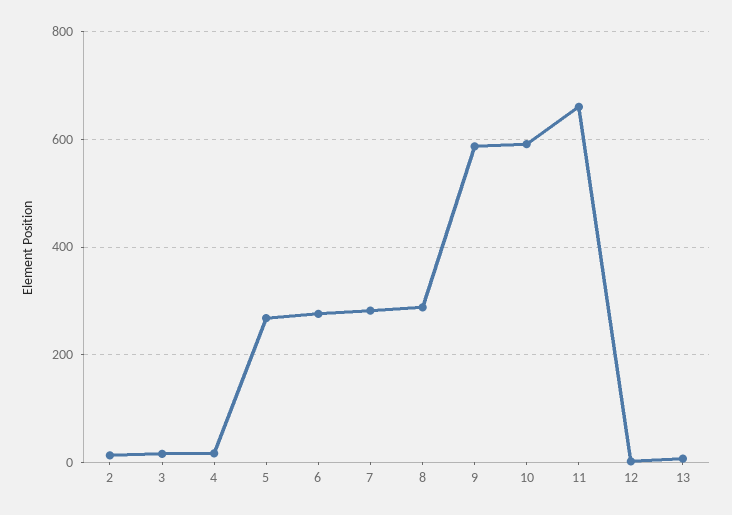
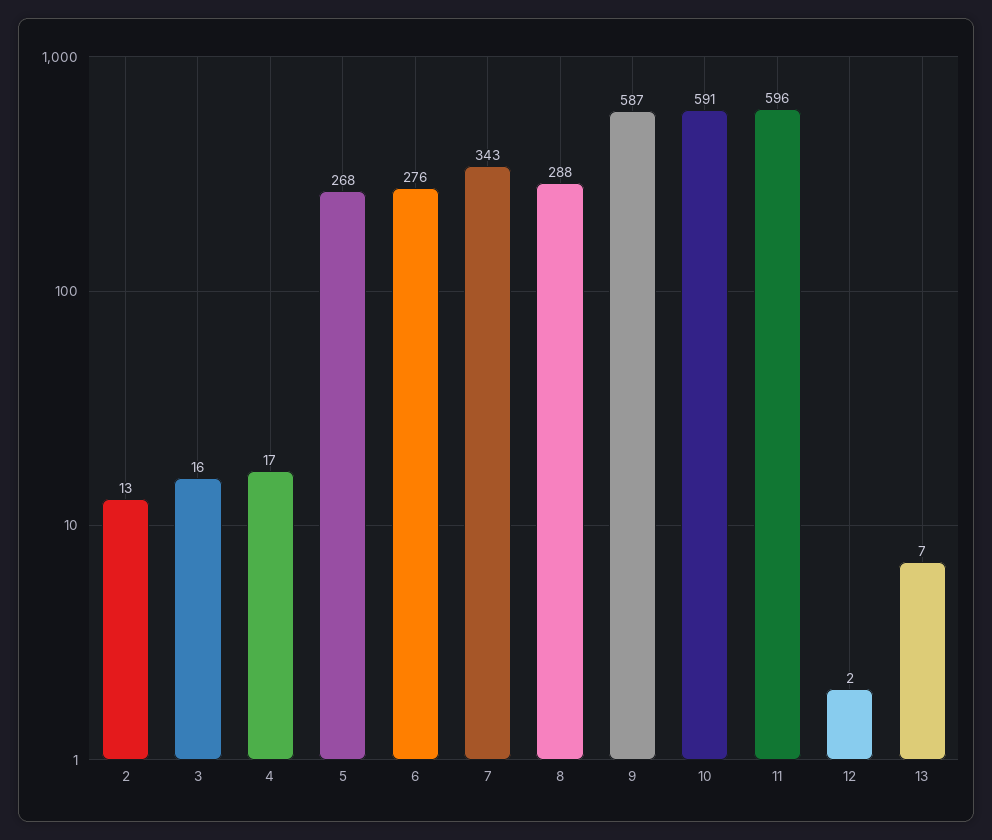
  {
    "2": 13,
    "3": 16,
    "4": 17,
    "5": 268,
    "6": 276,
-   "7": 280,
+   "7": 343,
    "8": 288,
    "9": 587,
    "10": 591,
-   "11": 660,
+   "11": 596,
    "12": 2,
    "13": 7
  }

